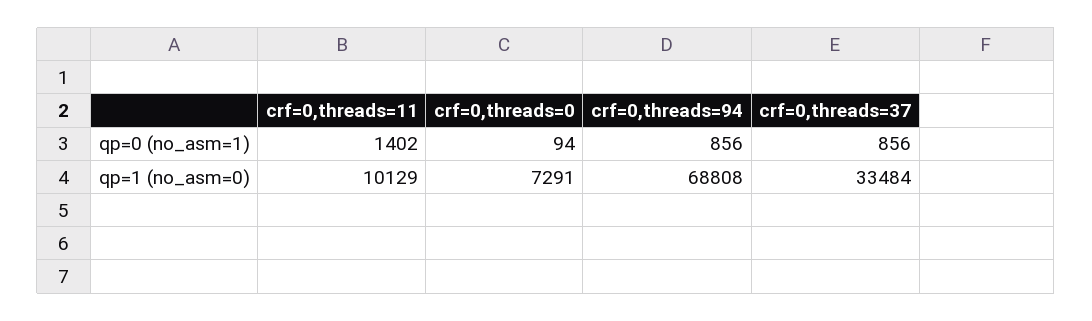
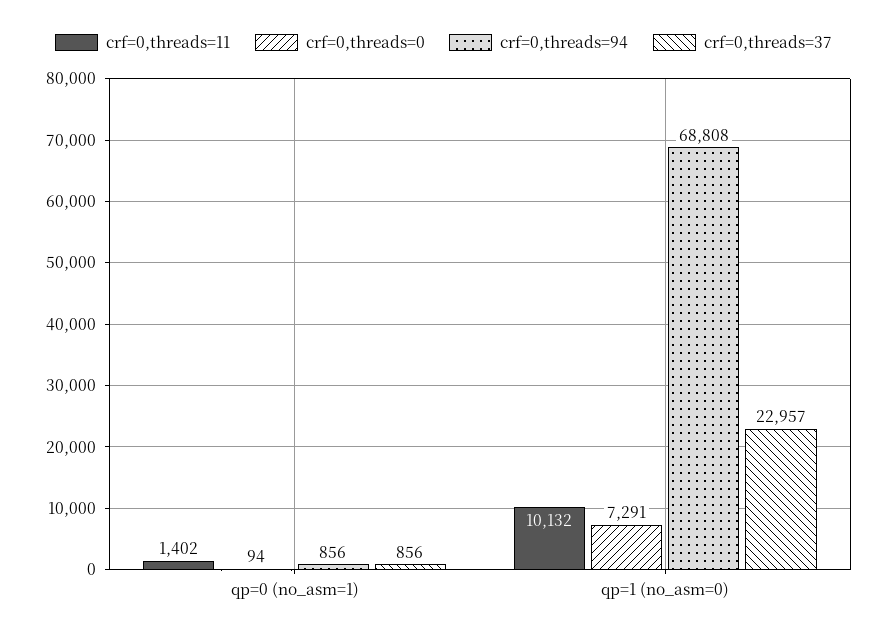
  {
    "crf=0,threads=11": {
      "qp=0 (no_asm=1)": 1402,
-     "qp=1 (no_asm=0)": 10129
+     "qp=1 (no_asm=0)": 10132
    },
    "crf=0,threads=0": {
      "qp=0 (no_asm=1)": 94,
      "qp=1 (no_asm=0)": 7291
    },
    "crf=0,threads=94": {
      "qp=0 (no_asm=1)": 856,
      "qp=1 (no_asm=0)": 68808
    },
    "crf=0,threads=37": {
      "qp=0 (no_asm=1)": 856,
-     "qp=1 (no_asm=0)": 33484
+     "qp=1 (no_asm=0)": 22957
    }
  }

